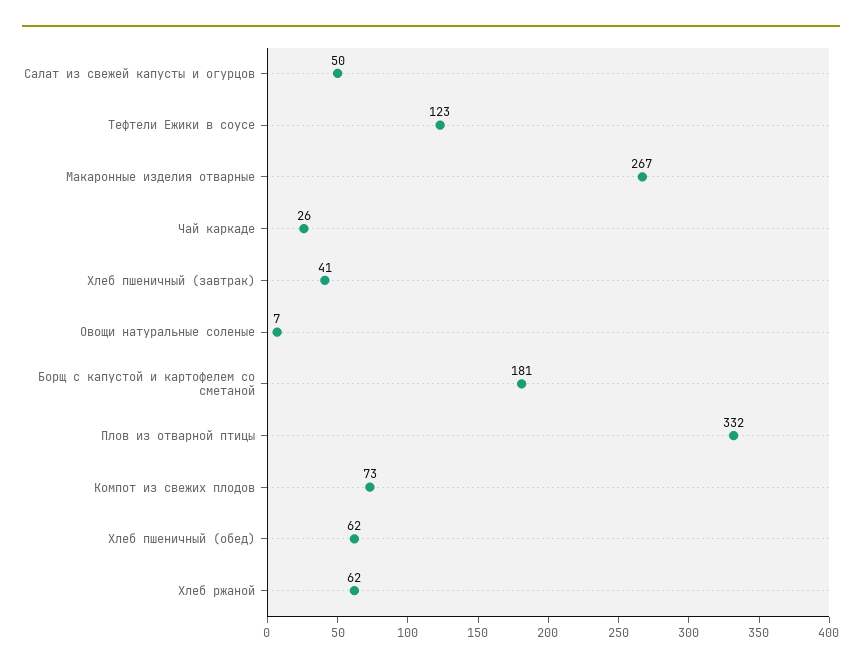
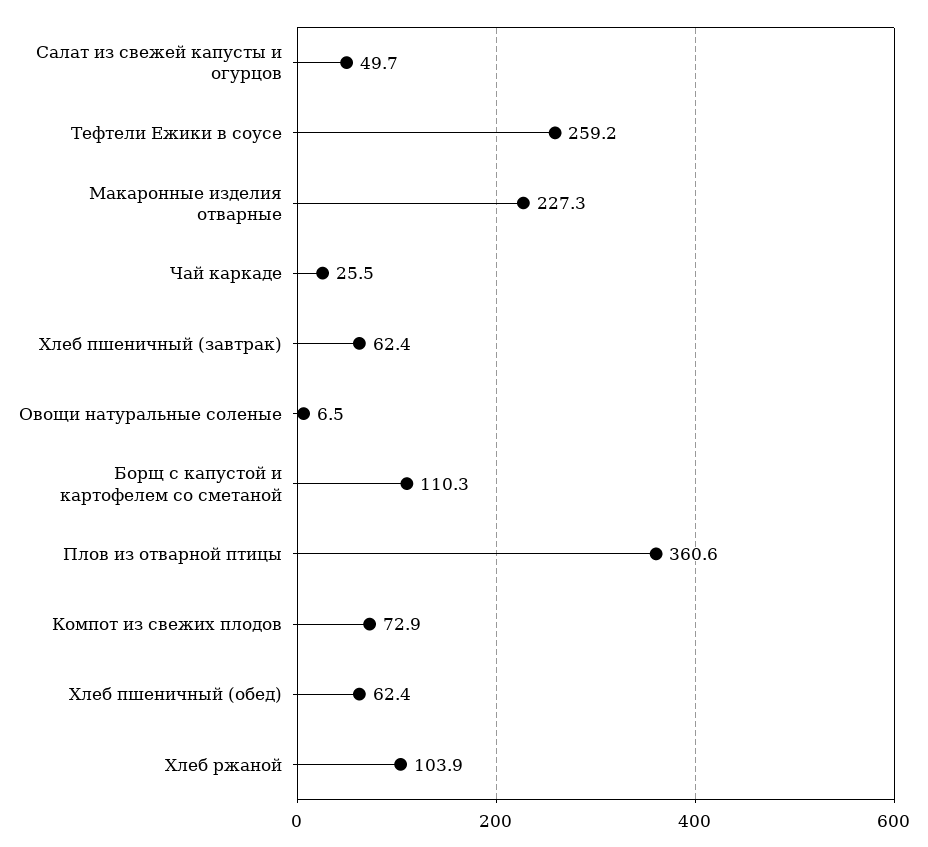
  {
    "Салат из свежей капусты и огурцов": 49.7,
-   "Тефтели Ежики в соусе": 123,
+   "Тефтели Ежики в соусе": 259.2,
-   "Макаронные изделия отварные": 267,
+   "Макаронные изделия отварные": 227.3,
    "Чай каркаде": 25.5,
-   "Хлеб пшеничный (завтрак)": 41,
+   "Хлеб пшеничный (завтрак)": 62.4,
    "Овощи натуральные соленые": 6.5,
-   "Борщ с капустой и картофелем со сметаной": 181,
+   "Борщ с капустой и картофелем со сметаной": 110.3,
-   "Плов из отварной птицы": 332,
+   "Плов из отварной птицы": 360.6,
    "Компот из свежих плодов": 72.9,
    "Хлеб пшеничный (обед)": 62.4,
-   "Хлеб ржаной": 62
+   "Хлеб ржаной": 103.9
  }

